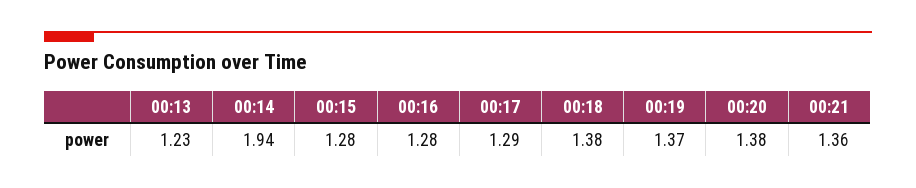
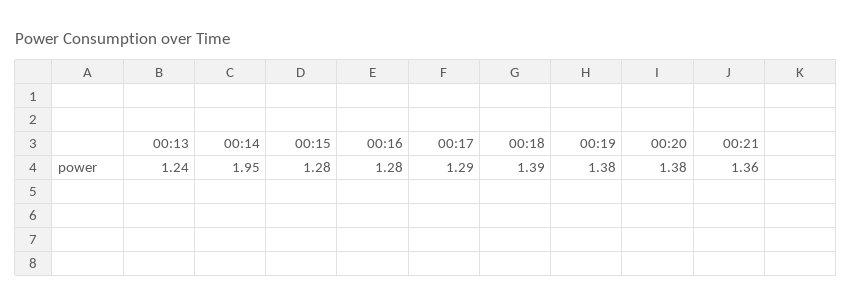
  {
-   "00:13": 1.23,
+   "00:13": 1.24,
-   "00:14": 1.94,
+   "00:14": 1.95,
    "00:15": 1.28,
    "00:16": 1.28,
    "00:17": 1.29,
-   "00:18": 1.38,
+   "00:18": 1.39,
-   "00:19": 1.37,
+   "00:19": 1.38,
    "00:20": 1.38,
    "00:21": 1.36
  }

